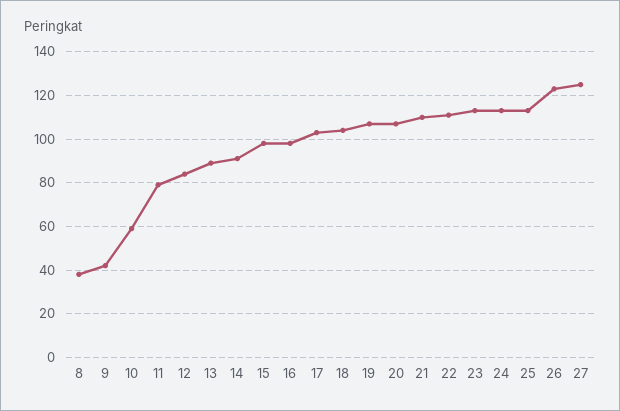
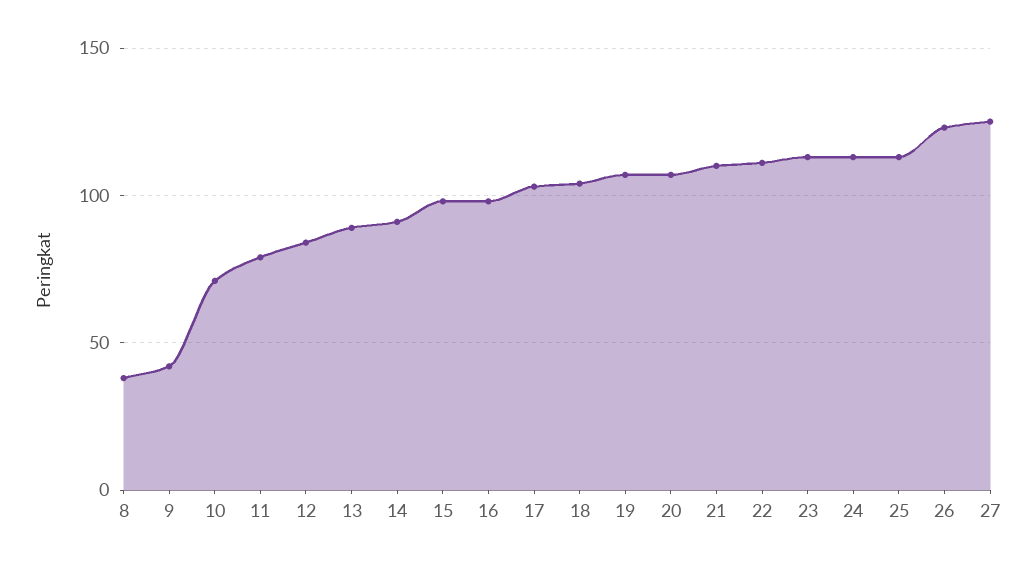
  {
    "8": 40,
    "9": 40,
-   "10": 60,
+   "10": 70,
    "11": 80,
    "12": 85,
    "13": 90,
    "14": 90,
    "15": 100,
    "16": 100,
    "17": 105,
    "18": 105,
    "19": 105,
    "20": 105,
    "21": 110,
    "22": 110,
    "23": 115,
    "24": 115,
    "25": 115,
    "26": 125,
    "27": 125
  }

